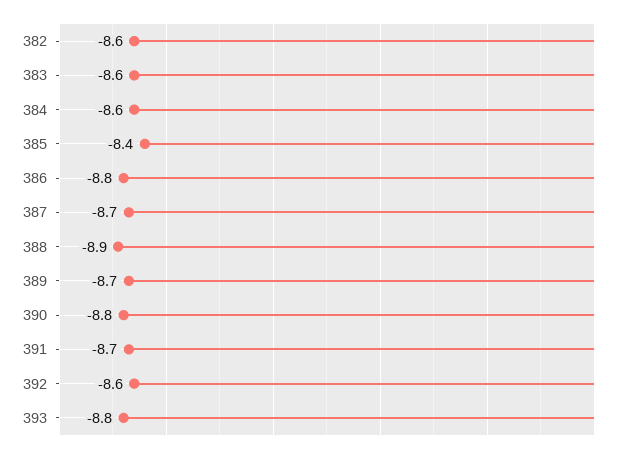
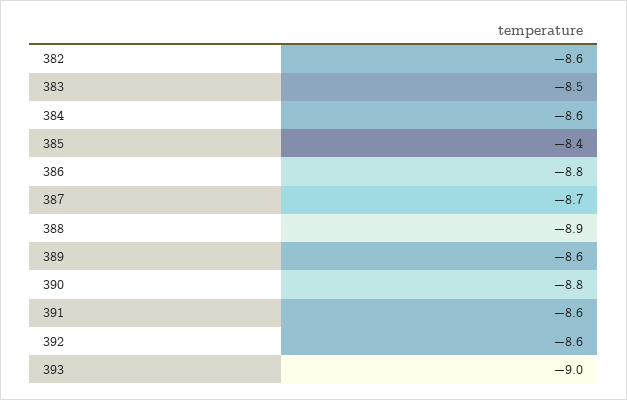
  {
    "382": -8.6,
-   "383": -8.6,
+   "383": -8.5,
    "384": -8.6,
    "385": -8.4,
    "386": -8.8,
    "387": -8.7,
    "388": -8.9,
-   "389": -8.7,
+   "389": -8.6,
    "390": -8.8,
-   "391": -8.7,
+   "391": -8.6,
    "392": -8.6,
-   "393": -8.8
+   "393": -9
  }

